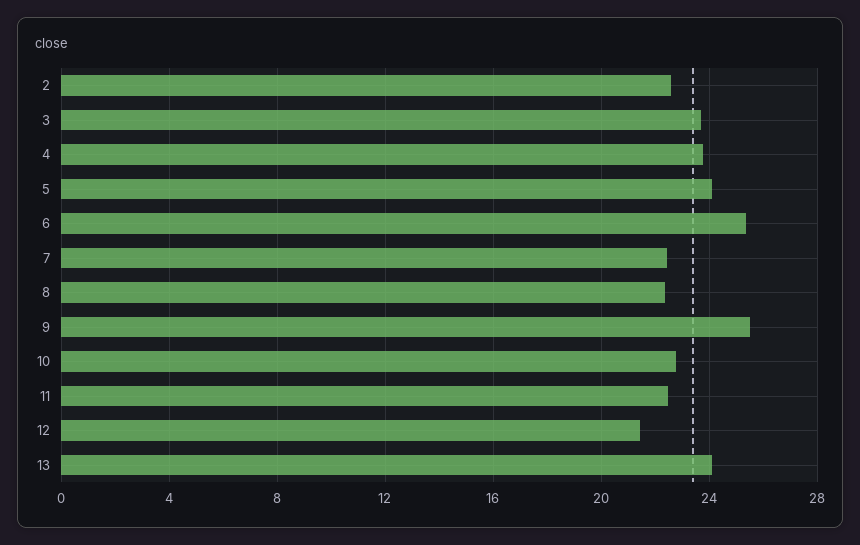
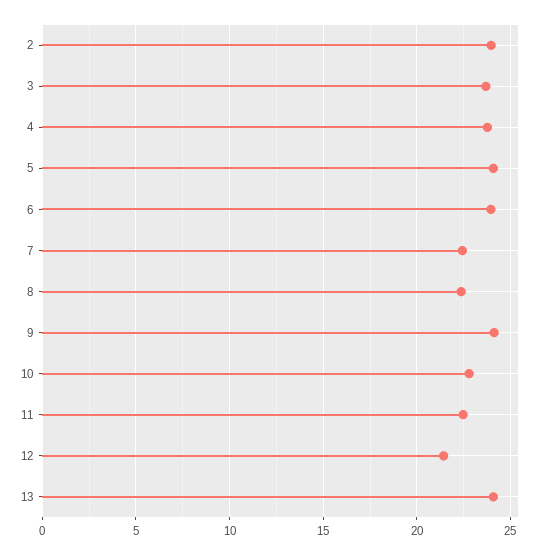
  {
-   "2": 22.5,
+   "2": 24,
    "3": 23.5,
    "4": 24,
    "5": 24,
-   "6": 25.5,
+   "6": 24,
    "7": 22.5,
    "8": 22.5,
-   "9": 25.5,
+   "9": 24,
    "10": 23,
    "11": 22.5,
    "12": 21.5,
    "13": 24
  }

